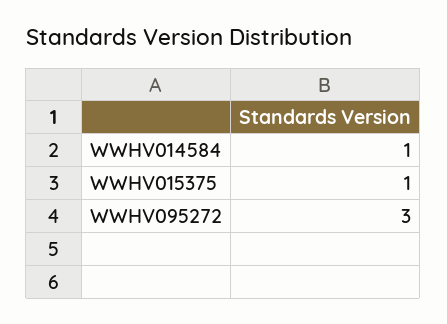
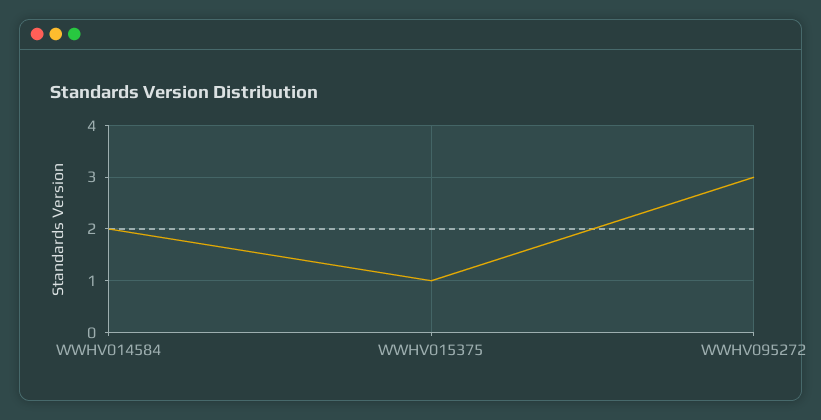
  {
-   "WWHV014584": 1,
+   "WWHV014584": 2,
    "WWHV015375": 1,
    "WWHV095272": 3
  }

